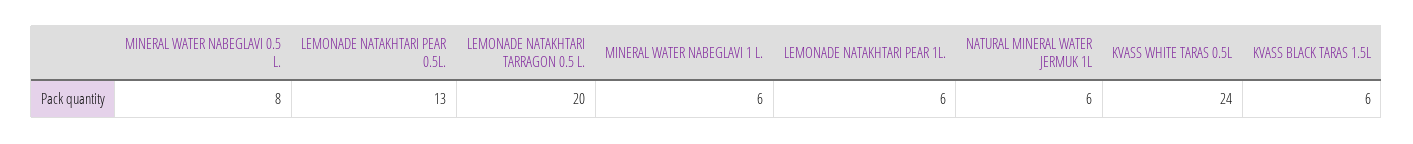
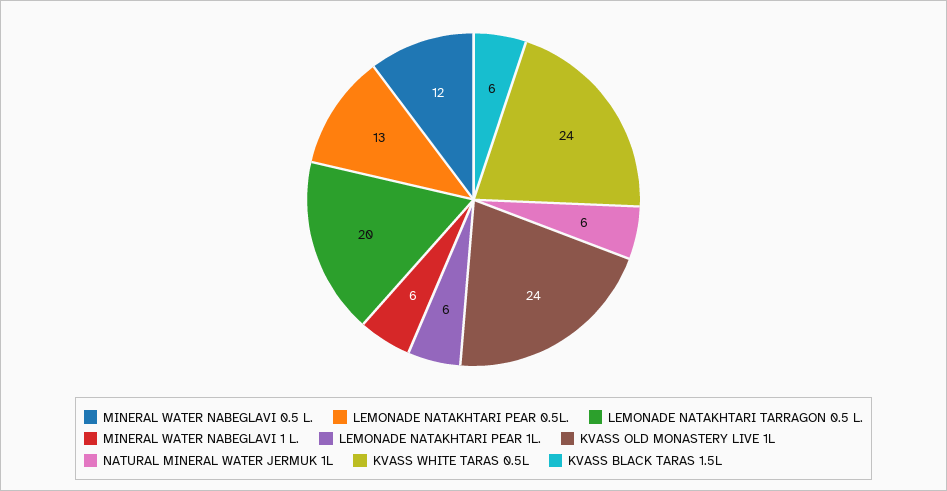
  {
-   "MINERAL WATER NABEGLAVI 0.5 L.": 8,
+   "MINERAL WATER NABEGLAVI 0.5 L.": 12,
    "LEMONADE NATAKHTARI PEAR 0.5L.": 13,
    "LEMONADE NATAKHTARI TARRAGON 0.5 L.": 20,
    "MINERAL WATER NABEGLAVI 1 L.": 6,
    "LEMONADE NATAKHTARI PEAR 1L.": 6,
    "NATURAL MINERAL WATER JERMUK 1L": 6,
    "KVASS WHITE TARAS 0.5L": 24,
-   "KVASS BLACK TARAS 1.5L": 6
+   "KVASS BLACK TARAS 1.5L": 6,
+   "KVASS OLD MONASTERY LIVE 1L": 24
  }

